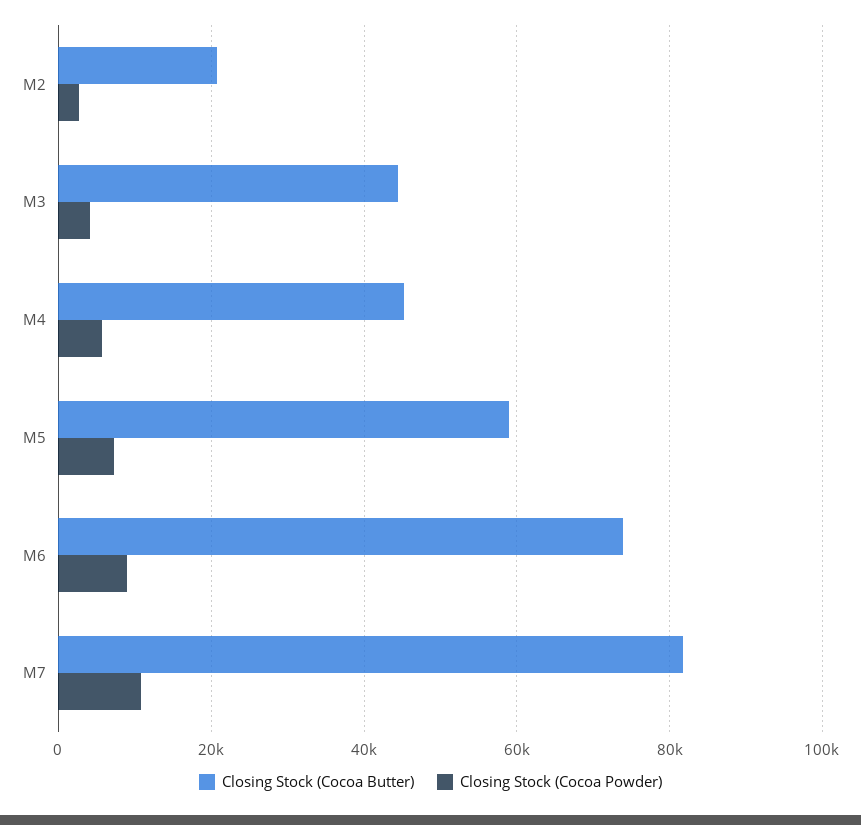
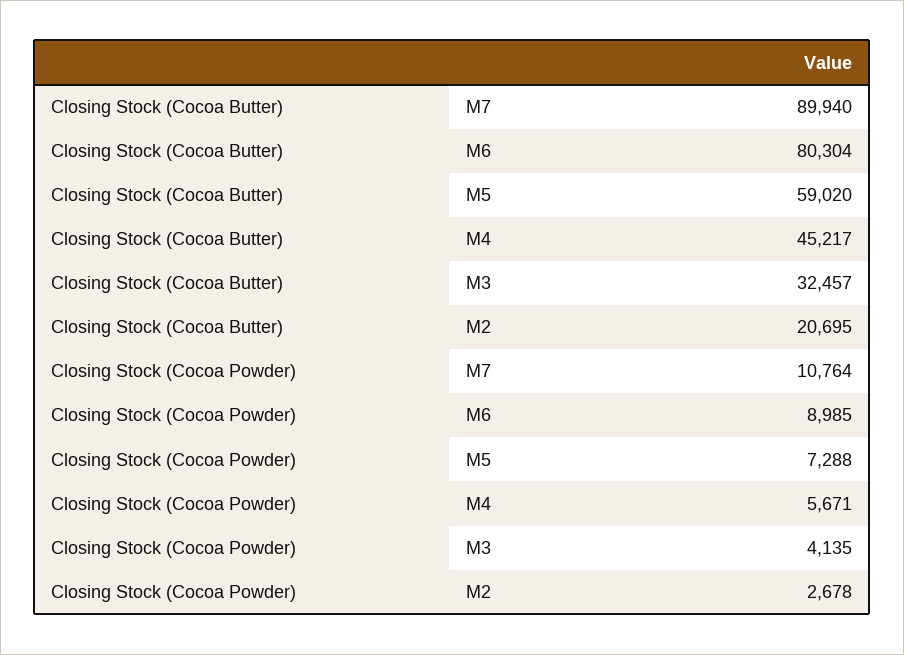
  {
    "Closing Stock (Cocoa Butter)": {
      "M2": 20695,
-     "M3": 44000,
+     "M3": 32457,
      "M4": 45217,
      "M5": 59020,
-     "M6": 74000,
+     "M6": 80304,
-     "M7": 82000
+     "M7": 89940
    },
    "Closing Stock (Cocoa Powder)": {
      "M2": 2678,
      "M3": 4135,
      "M4": 5671,
      "M5": 7288,
      "M6": 8985,
      "M7": 10764
    }
  }

